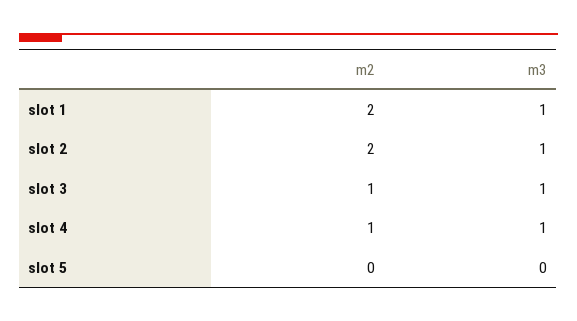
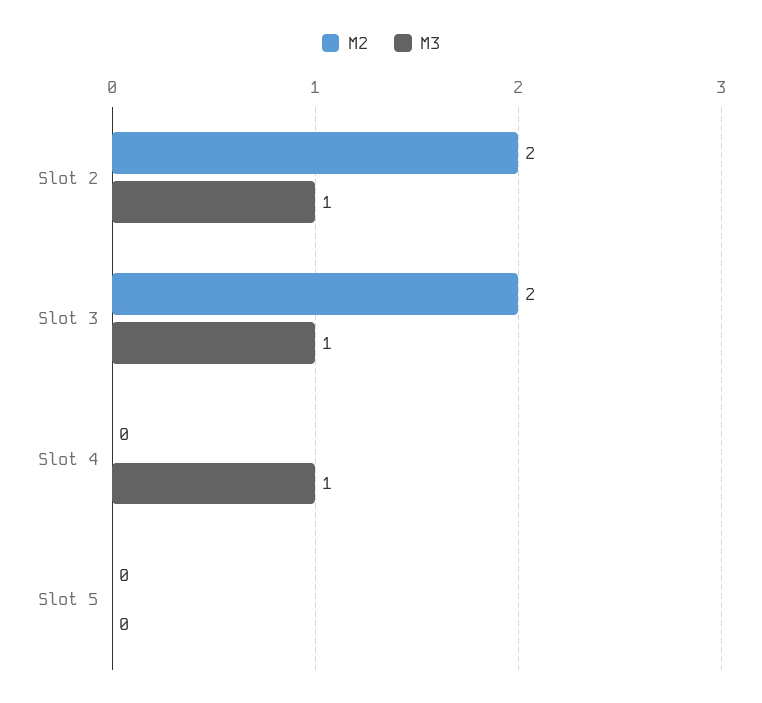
  {
    "m2": {
-     "slot 1": 2,
      "slot 2": 2,
-     "slot 3": 1,
+     "slot 3": 2,
-     "slot 4": 1,
+     "slot 4": 0,
      "slot 5": 0
    },
    "m3": {
-     "slot 1": 1,
      "slot 2": 1,
      "slot 3": 1,
      "slot 4": 1,
      "slot 5": 0
    }
  }

